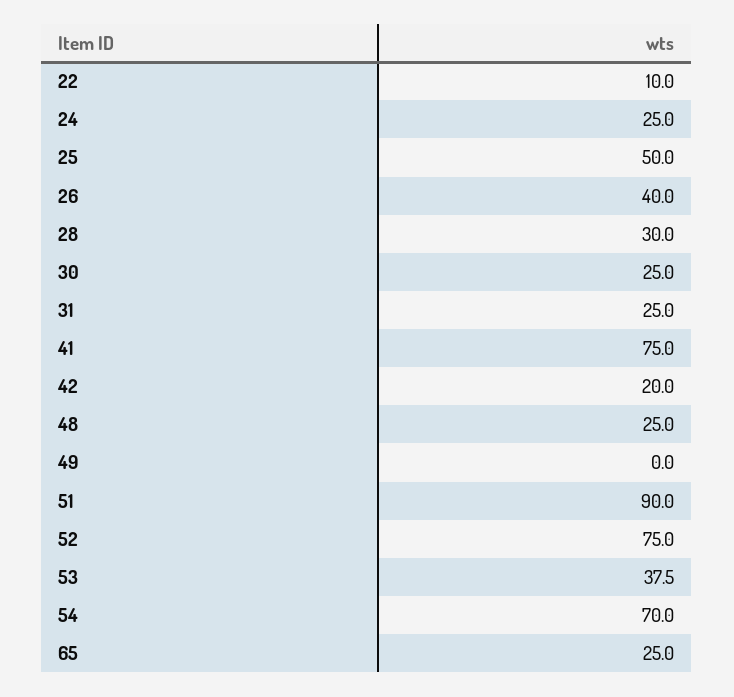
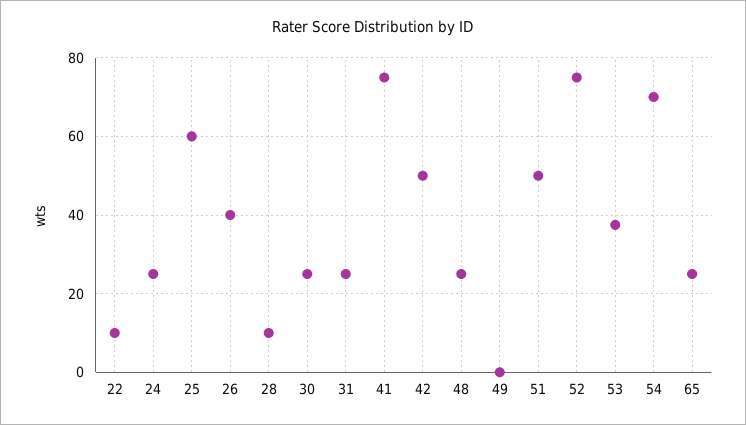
  {
    "22": 10,
    "24": 25,
-   "25": 50,
+   "25": 60,
    "26": 40,
-   "28": 30,
+   "28": 10,
    "30": 25,
    "31": 25,
    "41": 75,
-   "42": 20,
+   "42": 50,
    "48": 25,
    "49": 0,
-   "51": 90,
+   "51": 50,
    "52": 75,
    "53": 37.5,
    "54": 70,
    "65": 25
  }

